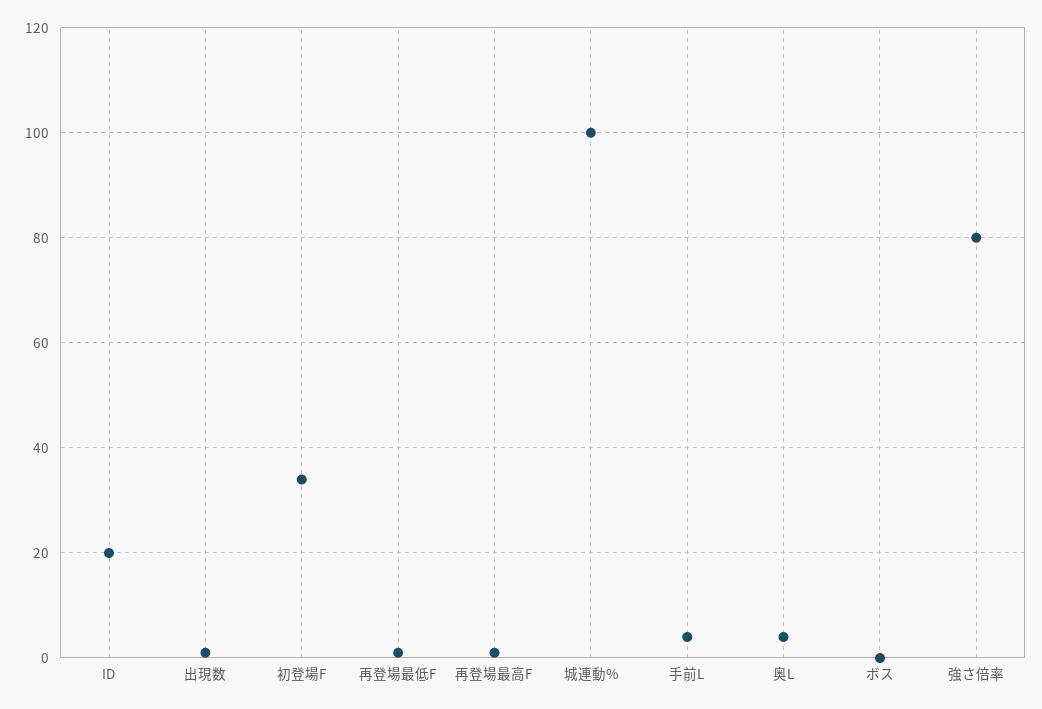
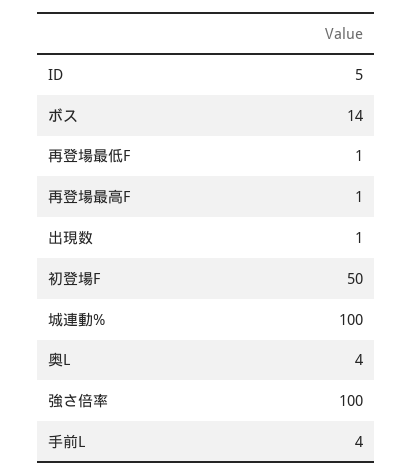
  {
-   "ID": 20,
+   "ID": 5,
    "出現数": 1,
-   "初登場F": 35,
+   "初登場F": 50,
    "再登場最低F": 1,
    "再登場最高F": 1,
    "城連動%": 100,
    "手前L": 4,
    "奥L": 4,
-   "ボス": 0,
+   "ボス": 14,
-   "強さ倍率": 80
+   "強さ倍率": 100
  }

